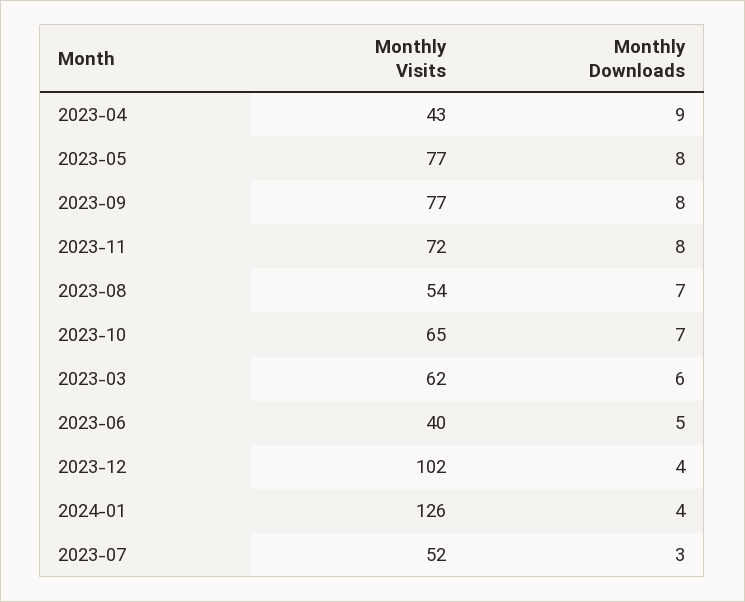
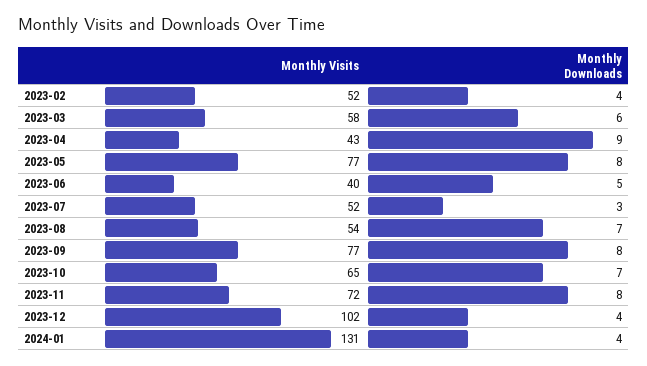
  {
    "Monthly Visits": {
      "2023-04": 43,
      "2023-05": 77,
      "2023-09": 77,
      "2023-11": 72,
      "2023-08": 54,
      "2023-10": 65,
-     "2023-03": 62,
+     "2023-03": 58,
      "2023-06": 40,
      "2023-12": 102,
-     "2024-01": 126,
+     "2024-01": 131,
-     "2023-07": 52
+     "2023-07": 52,
+     "2023-02": 52
    },
    "Monthly Downloads": {
      "2023-04": 9,
      "2023-05": 8,
      "2023-09": 8,
      "2023-11": 8,
      "2023-08": 7,
      "2023-10": 7,
      "2023-03": 6,
      "2023-06": 5,
      "2023-12": 4,
      "2024-01": 4,
-     "2023-07": 3
+     "2023-07": 3,
+     "2023-02": 4
    }
  }

